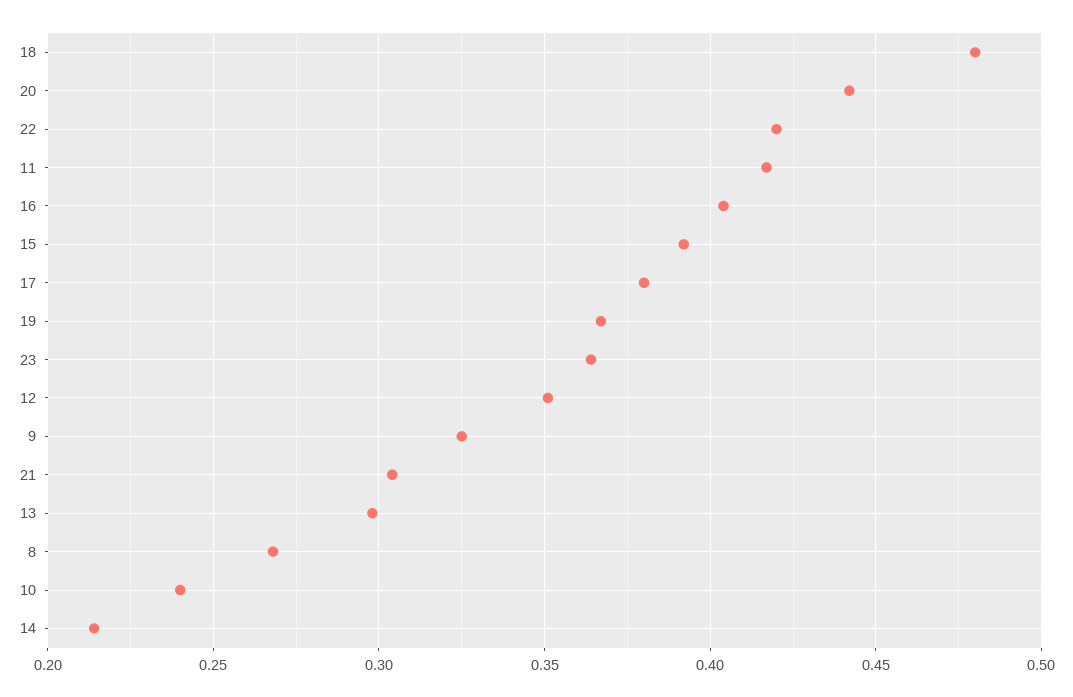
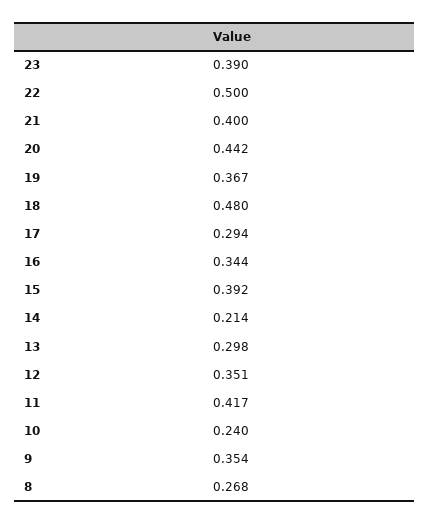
  {
    "18": 0.48,
    "20": 0.442,
-   "22": 0.42,
+   "22": 0.5,
    "11": 0.417,
-   "16": 0.405,
+   "16": 0.344,
    "15": 0.392,
-   "17": 0.38,
+   "17": 0.294,
    "19": 0.367,
-   "23": 0.365,
+   "23": 0.39,
    "12": 0.351,
-   "9": 0.325,
+   "9": 0.354,
-   "21": 0.305,
+   "21": 0.4,
    "13": 0.298,
    "8": 0.268,
    "10": 0.24,
    "14": 0.214
  }

